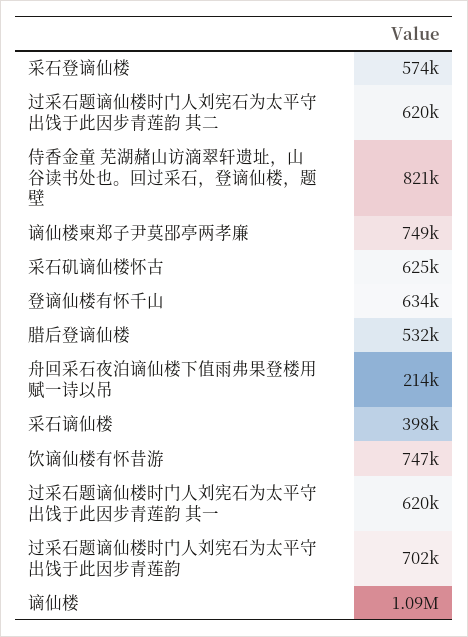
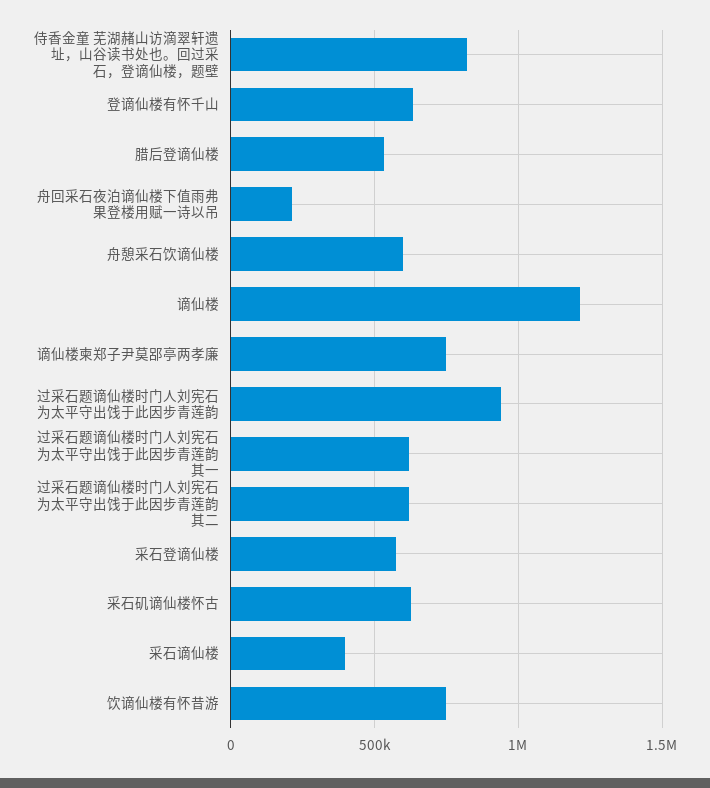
  {
    "采石登谪仙楼": 574000,
    "过采石题谪仙楼时门人刘宪石为太平守出饯于此因步青莲韵 其二": 620000,
    "侍香金童 芜湖赭山访滴翠轩遗址，山谷读书处也。回过采石，登谪仙楼，题壁": 821000,
    "谪仙楼柬郑子尹莫郘亭两孝廉": 749000,
    "采石矶谪仙楼怀古": 625000,
    "登谪仙楼有怀千山": 634000,
    "腊后登谪仙楼": 532000,
    "舟回采石夜泊谪仙楼下值雨弗果登楼用赋一诗以吊": 214000,
    "采石谪仙楼": 398000,
    "饮谪仙楼有怀昔游": 747000,
    "过采石题谪仙楼时门人刘宪石为太平守出饯于此因步青莲韵 其一": 620000,
-   "过采石题谪仙楼时门人刘宪石为太平守出饯于此因步青莲韵": 702000,
+   "过采石题谪仙楼时门人刘宪石为太平守出饯于此因步青莲韵": 950000,
-   "谪仙楼": 1090000
+   "谪仙楼": 1200000,
+   "舟憩采石饮谪仙楼": 600000
  }

